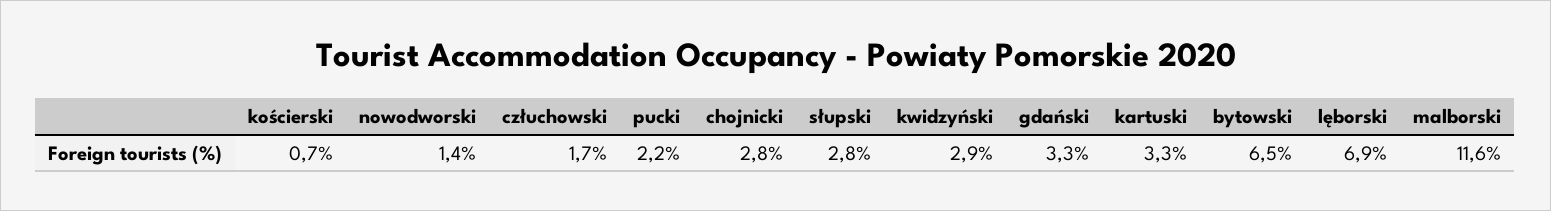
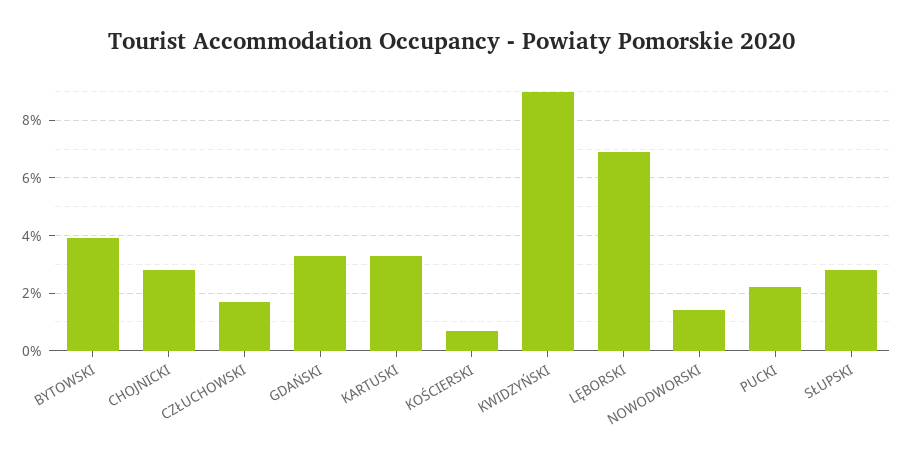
  {
    "kościerski": 0.7,
    "nowodworski": 1.4,
    "człuchowski": 1.7,
    "pucki": 2.2,
    "chojnicki": 2.8,
    "słupski": 2.8,
-   "kwidzyński": 2.9,
+   "kwidzyński": 9,
    "gdański": 3.3,
    "kartuski": 3.3,
-   "bytowski": 6.5,
+   "bytowski": 4,
-   "lęborski": 6.9,
+   "lęborski": 6.9
-   "malborski": 11.6
  }

